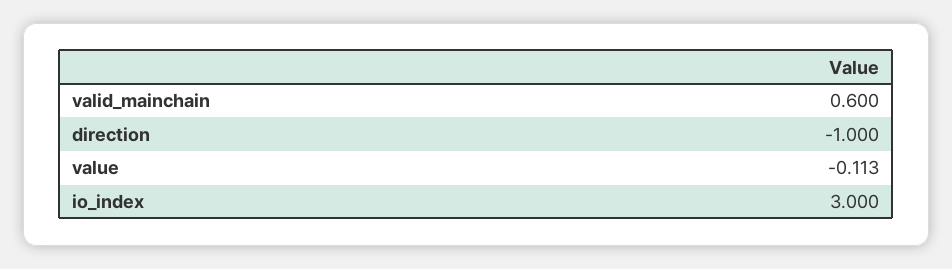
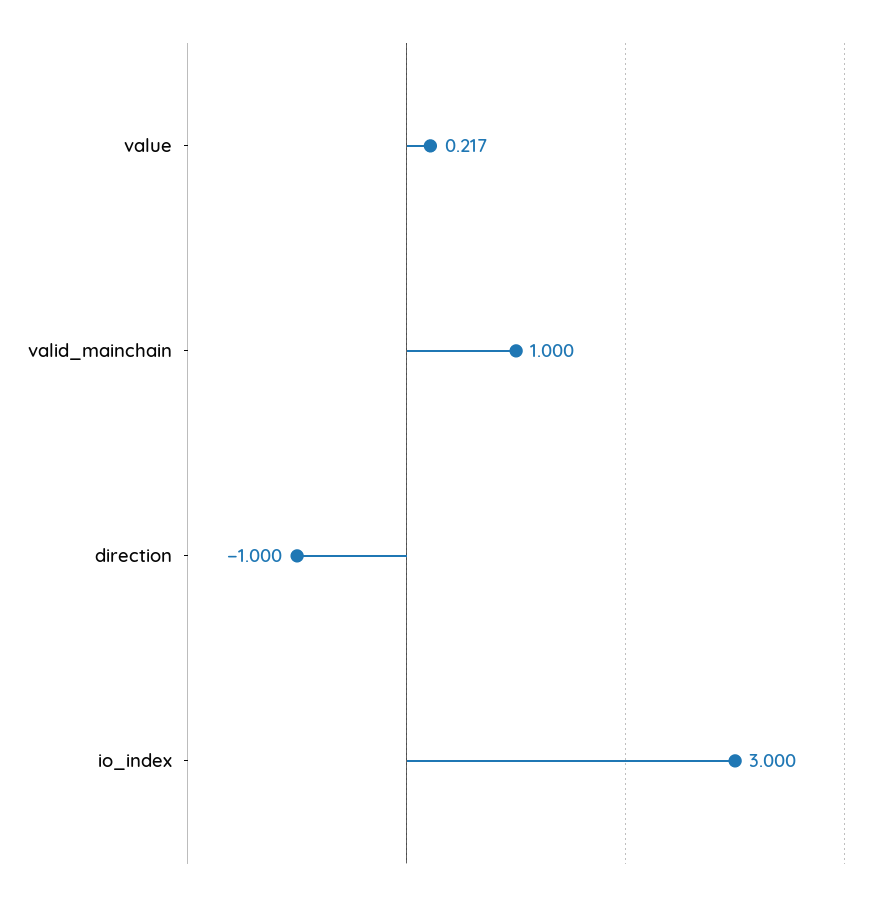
  {
-   "valid_mainchain": 0.6,
+   "valid_mainchain": 1,
    "direction": -1,
-   "value": -0.113,
+   "value": 0.217,
    "io_index": 3
  }

